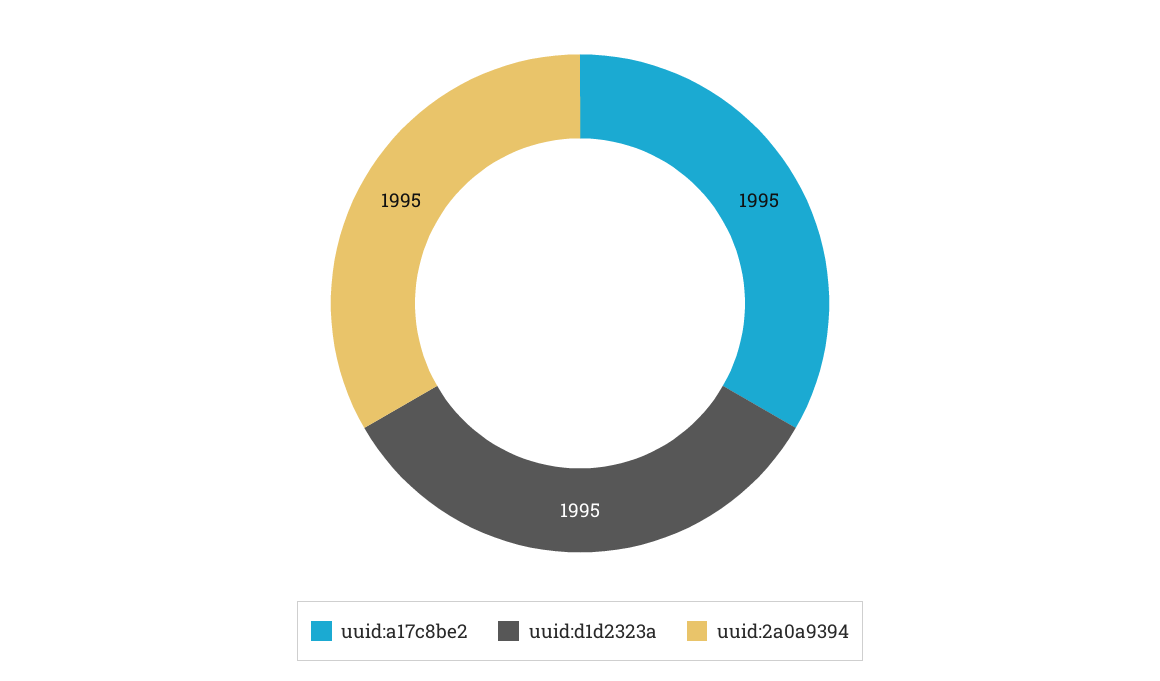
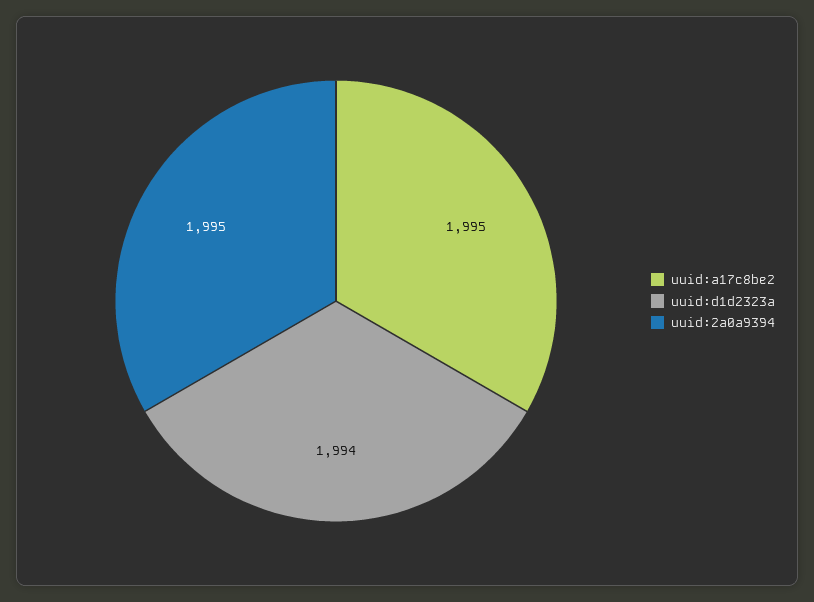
  {
    "uuid:a17c8be2": 1995,
-   "uuid:d1d2323a": 1995,
+   "uuid:d1d2323a": 1994,
    "uuid:2a0a9394": 1995
  }

